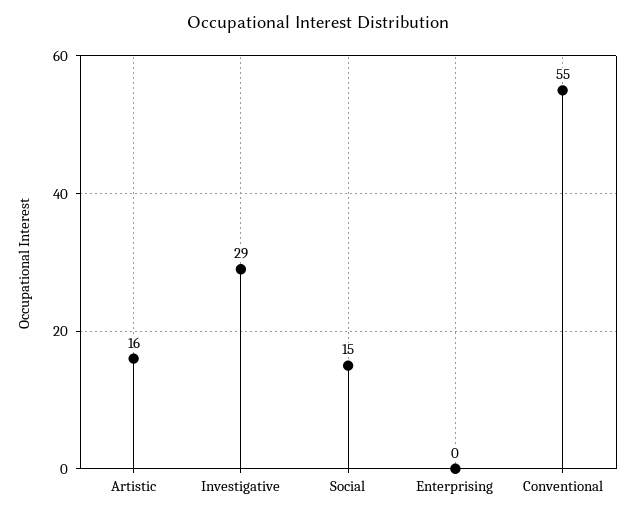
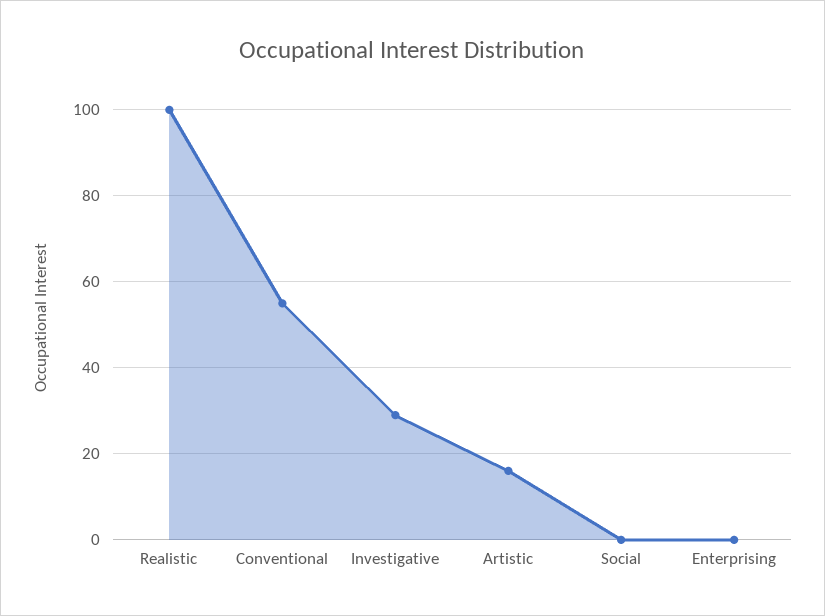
  {
    "Artistic": 16,
    "Investigative": 29,
-   "Social": 15,
+   "Social": 0,
    "Enterprising": 0,
-   "Conventional": 55
+   "Conventional": 55,
+   "Realistic": 100
  }

